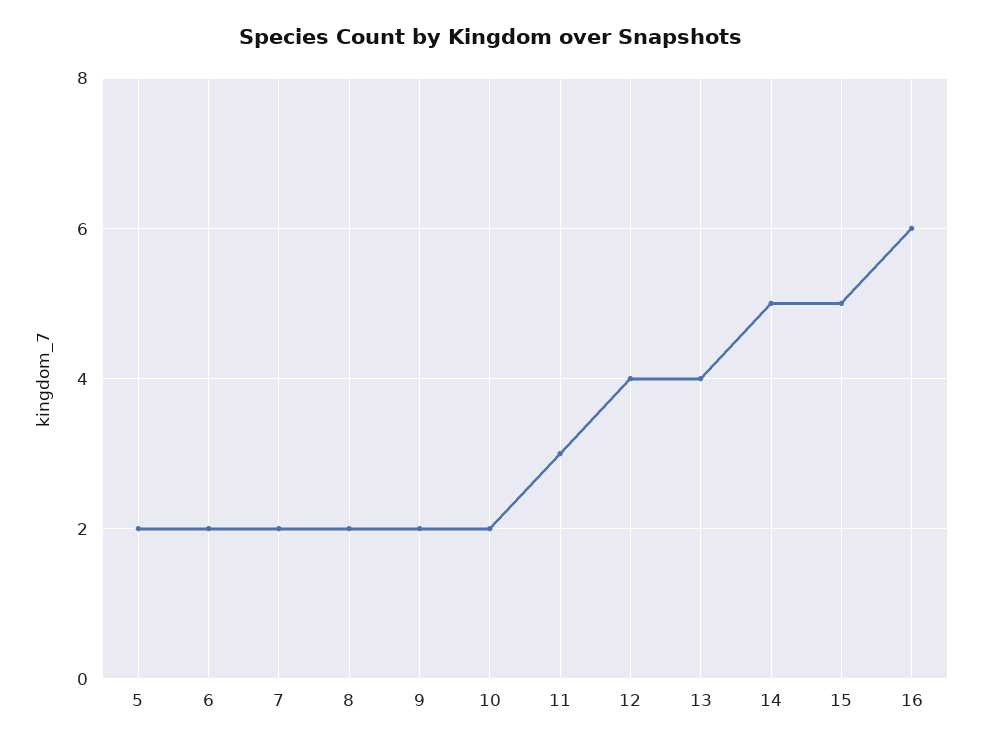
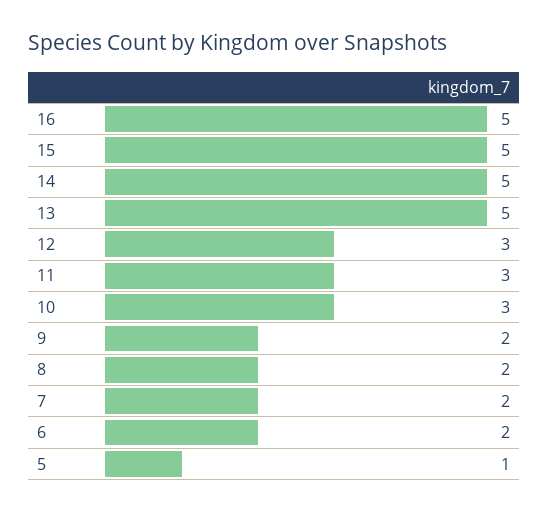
  {
-   "5": 2,
+   "5": 1,
    "6": 2,
    "7": 2,
    "8": 2,
    "9": 2,
-   "10": 2,
+   "10": 3,
    "11": 3,
-   "12": 4,
+   "12": 3,
-   "13": 4,
+   "13": 5,
    "14": 5,
    "15": 5,
-   "16": 6
+   "16": 5
  }

